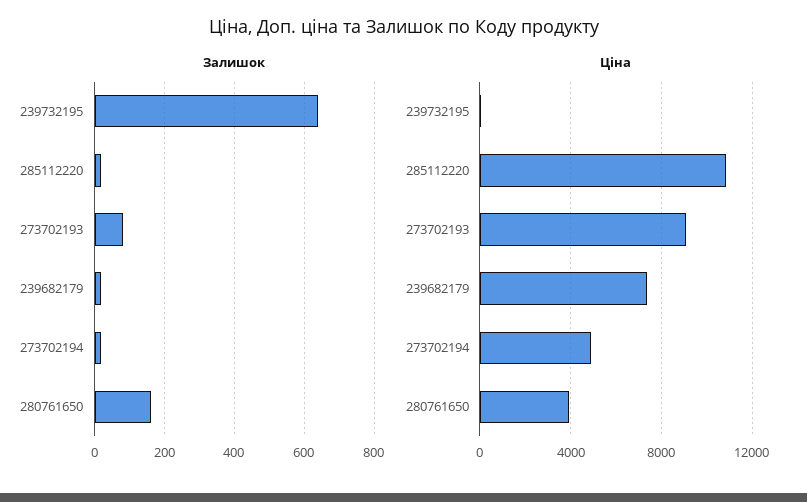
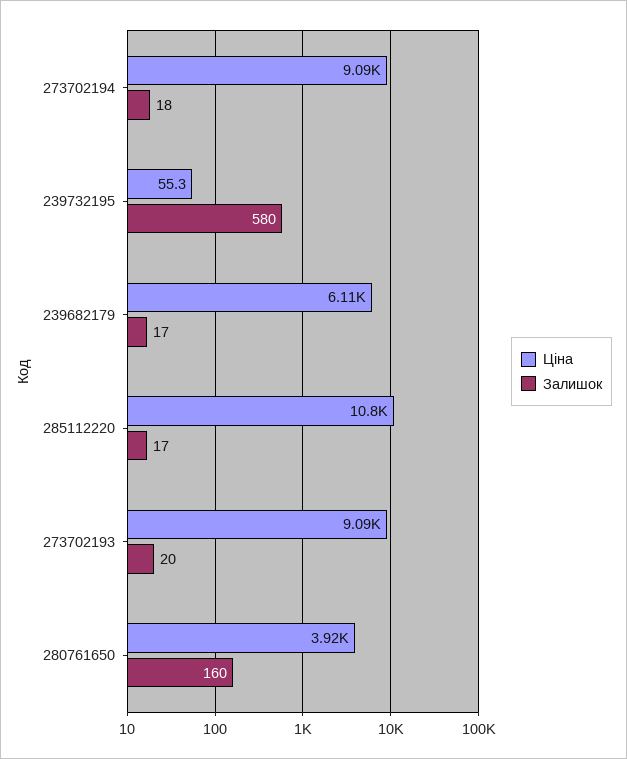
  {
    "Залишок": {
-     "239732195": 640,
+     "239732195": 580,
      "285112220": 17,
-     "273702193": 80,
+     "273702193": 20,
      "239682179": 17,
      "273702194": 18,
      "280761650": 160
    },
    "Ціна": {
      "239732195": 55.3,
      "285112220": 10800,
      "273702193": 9090,
-     "239682179": 7500,
+     "239682179": 6110,
-     "273702194": 5000,
+     "273702194": 9090,
      "280761650": 3920
    }
  }

